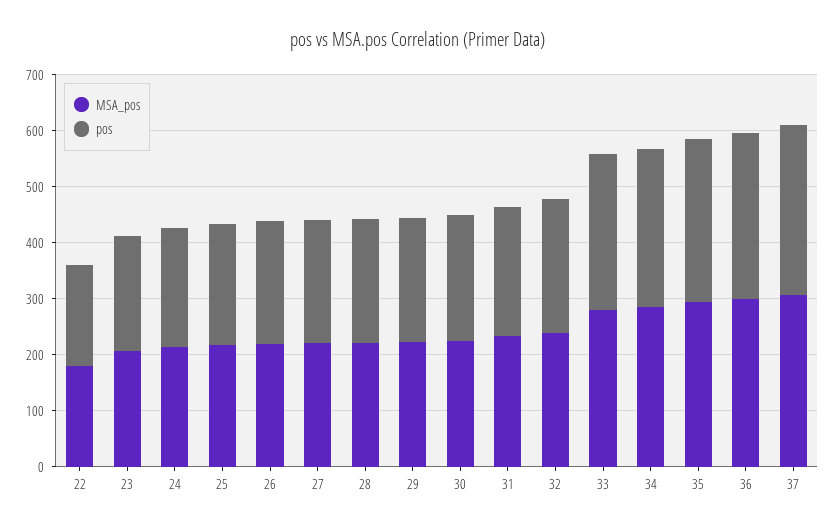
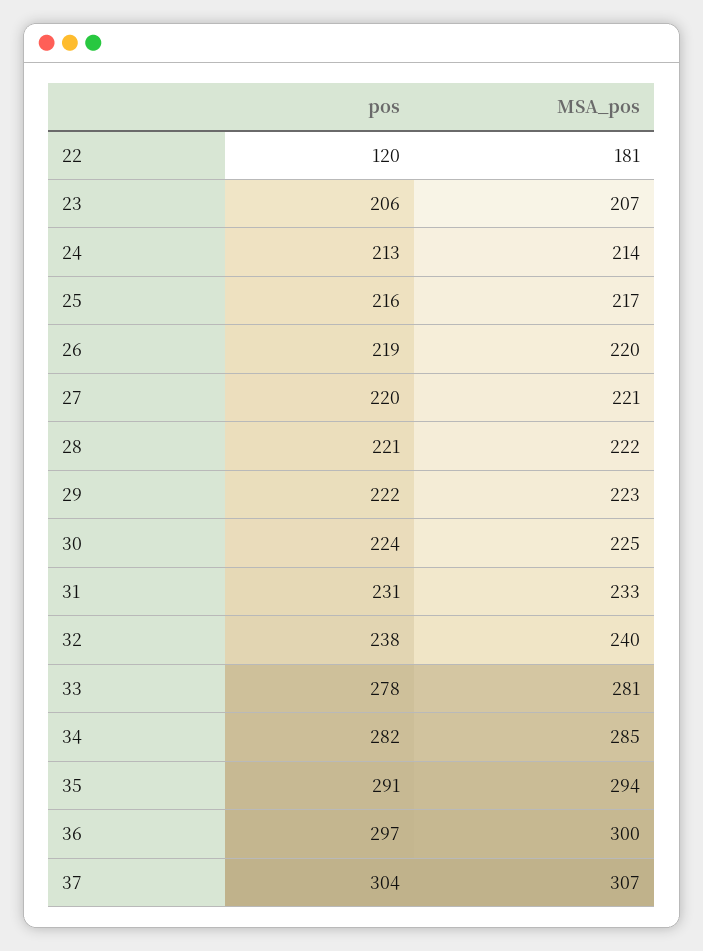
  {
    "MSA_pos": {
      "22": 181,
      "23": 207,
      "24": 214,
      "25": 217,
      "26": 220,
      "27": 221,
      "28": 222,
      "29": 223,
      "30": 225,
      "31": 233,
      "32": 240,
      "33": 281,
      "34": 285,
      "35": 294,
      "36": 300,
      "37": 307
    },
    "pos": {
-     "22": 180,
+     "22": 120,
      "23": 206,
      "24": 213,
      "25": 216,
      "26": 219,
      "27": 220,
      "28": 221,
      "29": 222,
      "30": 224,
      "31": 231,
      "32": 238,
      "33": 278,
      "34": 282,
      "35": 291,
      "36": 297,
      "37": 304
    }
  }

